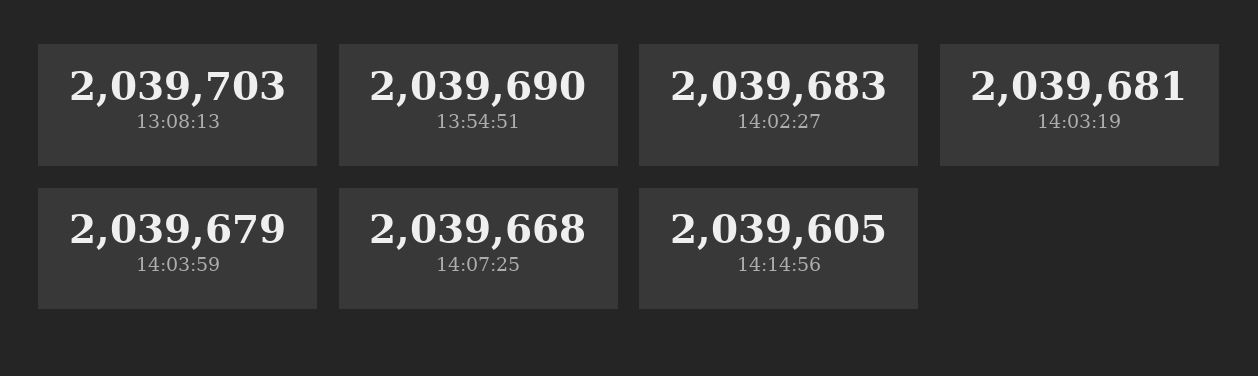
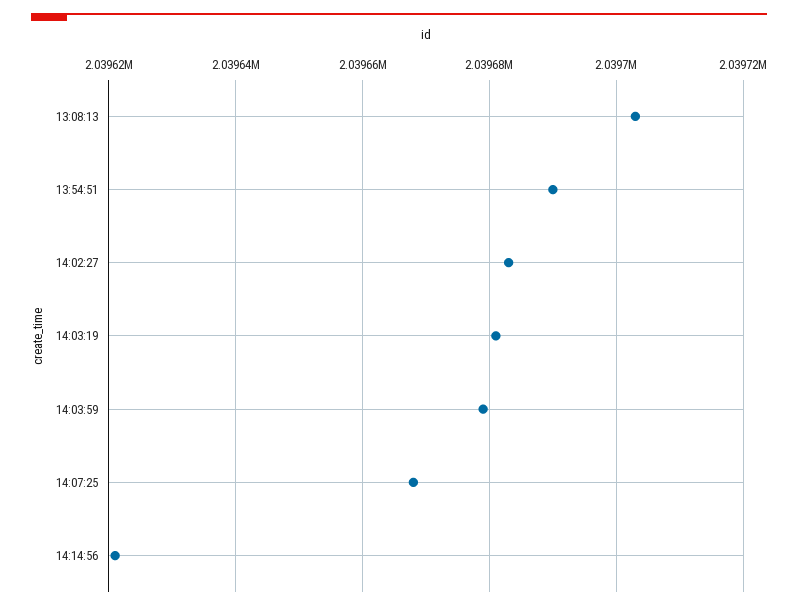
  {
    "13:08:13": 2039703,
    "13:54:51": 2039690,
    "14:02:27": 2039683,
    "14:03:19": 2039681,
    "14:03:59": 2039679,
    "14:07:25": 2039668,
-   "14:14:56": 2039605
+   "14:14:56": 2039620
  }

